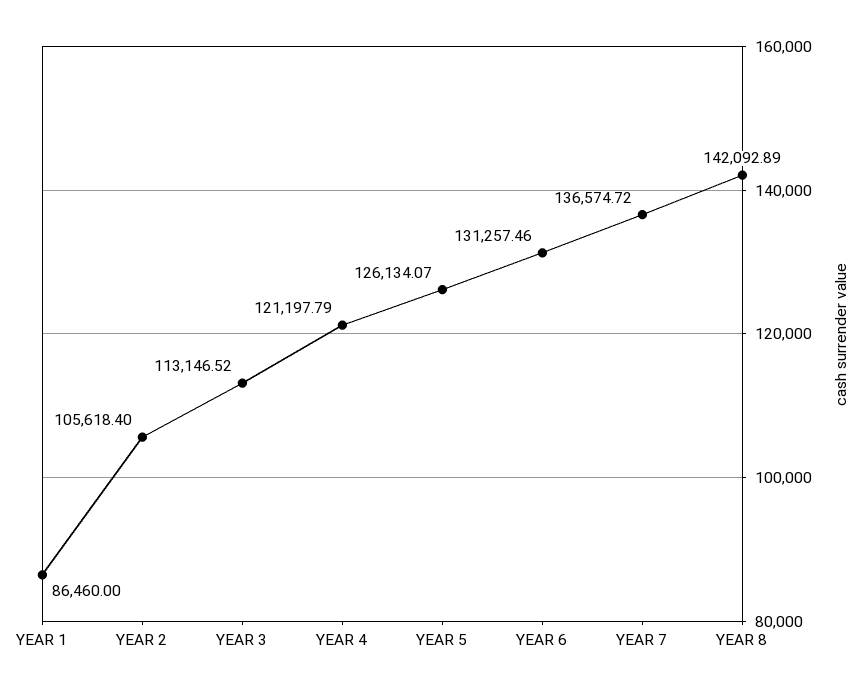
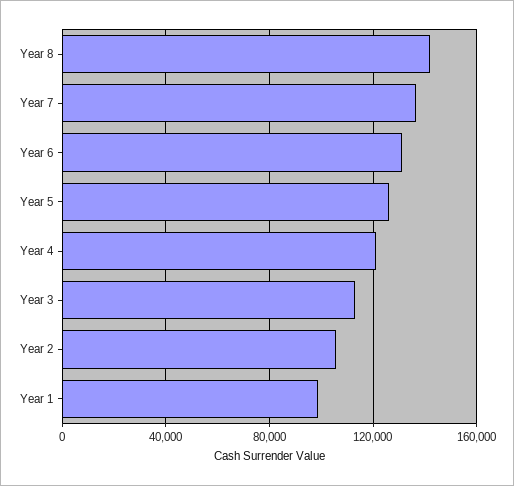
  {
-   "YEAR 1": 86460,
+   "YEAR 1": 100000,
    "YEAR 2": 105618.4,
    "YEAR 3": 113146.52,
    "YEAR 4": 121197.79,
    "YEAR 5": 126134.07,
    "YEAR 6": 131257.46,
    "YEAR 7": 136574.72,
    "YEAR 8": 142092.89
  }

